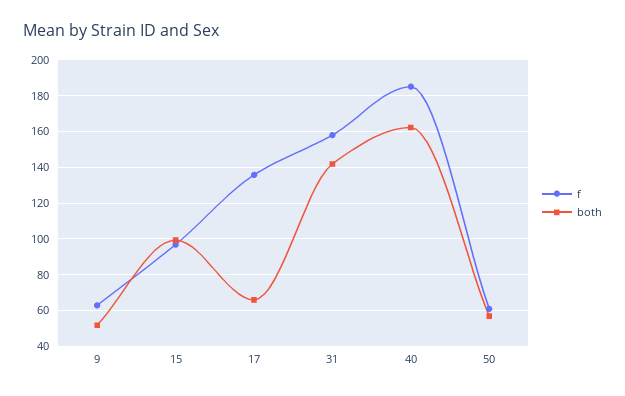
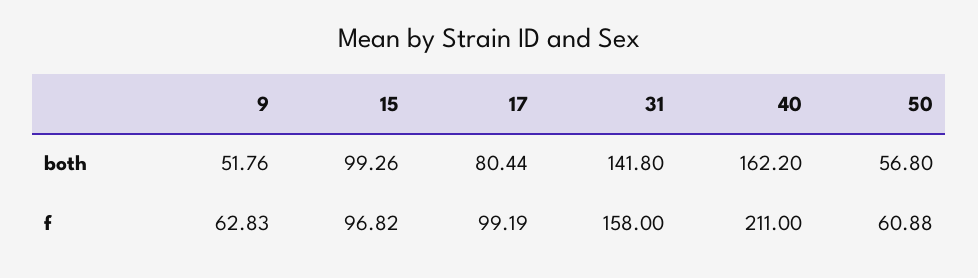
  {
    "f": {
      "9": 62.83,
      "15": 96.82,
-     "17": 135,
+     "17": 99.19,
      "31": 158,
-     "40": 185,
+     "40": 211,
      "50": 60.88
    },
    "both": {
      "9": 51.76,
      "15": 99.26,
-     "17": 65,
+     "17": 80.44,
      "31": 141.8,
      "40": 162.2,
      "50": 56.8
    }
  }

